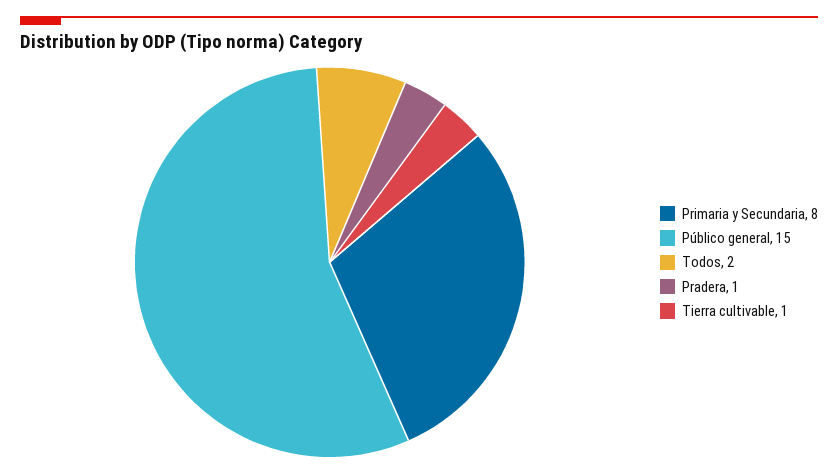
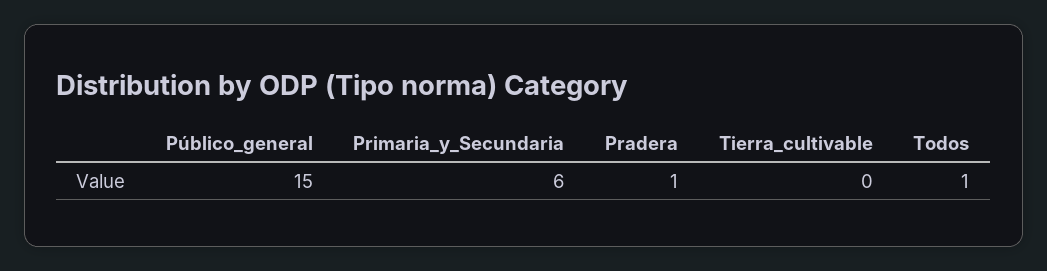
  {
-   "Primaria y Secundaria": 8,
+   "Primaria y Secundaria": 6,
    "Público general": 15,
-   "Todos": 2,
+   "Todos": 1,
    "Pradera": 1,
-   "Tierra cultivable": 1
+   "Tierra cultivable": 0
  }

